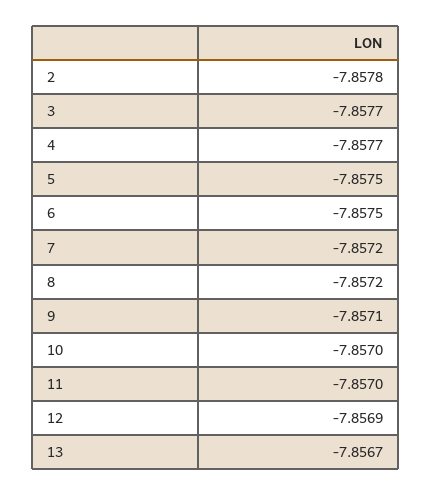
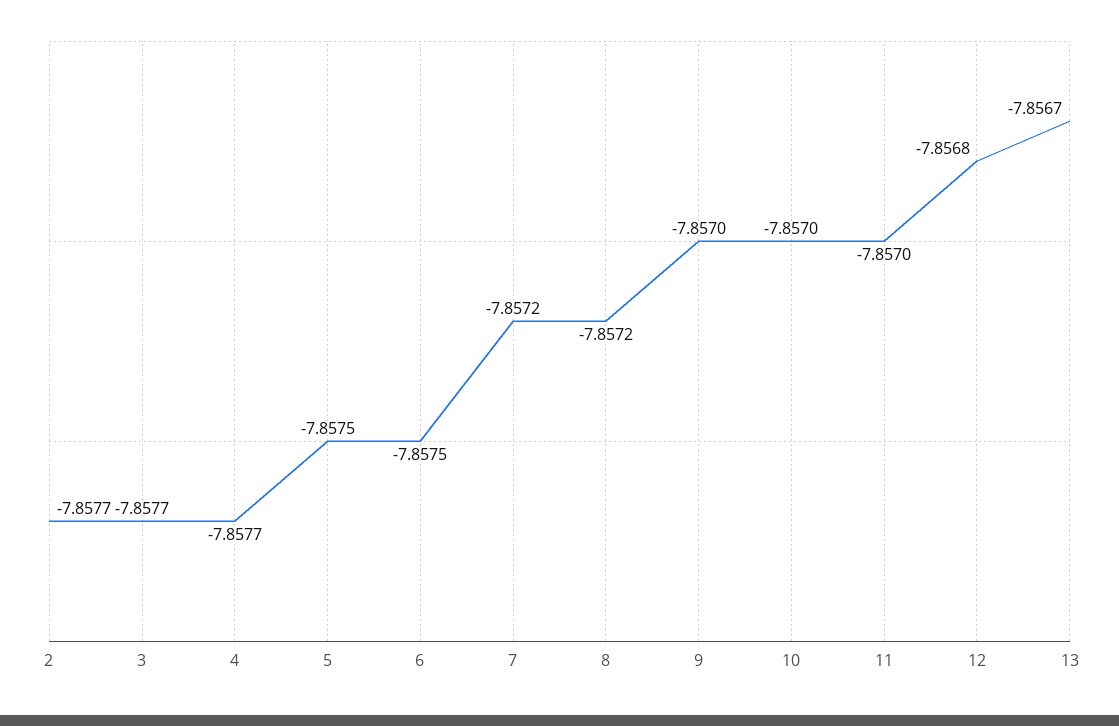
  {
-   "2": -7.8578,
+   "2": -7.8577,
    "3": -7.8577,
    "4": -7.8577,
    "5": -7.8575,
    "6": -7.8575,
    "7": -7.8572,
    "8": -7.8572,
-   "9": -7.8571,
+   "9": -7.857,
    "10": -7.857,
    "11": -7.857,
-   "12": -7.8569,
+   "12": -7.8568,
    "13": -7.8567
  }

